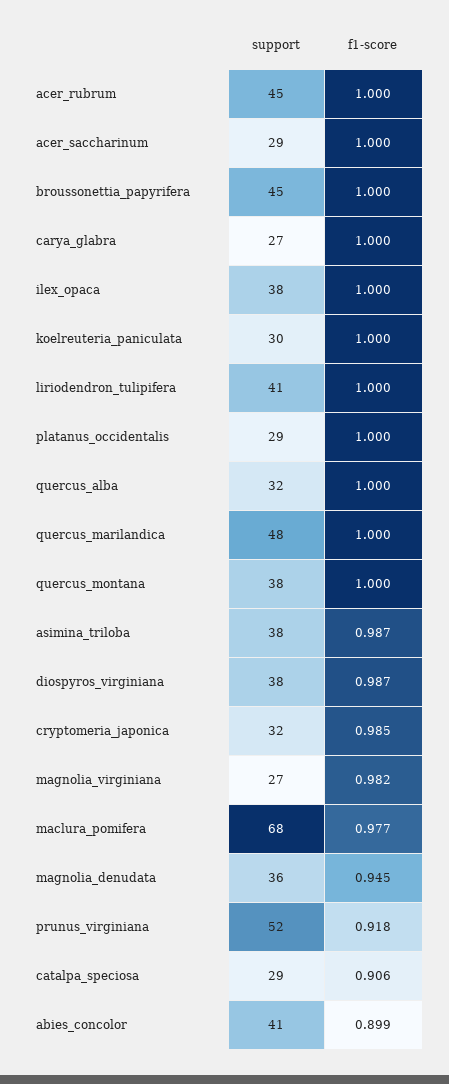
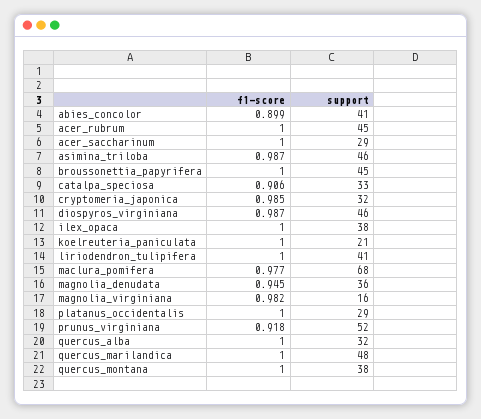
  {
    "support": {
      "acer_rubrum": 45,
      "acer_saccharinum": 29,
      "broussonettia_papyrifera": 45,
-     "carya_glabra": 27,
      "ilex_opaca": 38,
-     "koelreuteria_paniculata": 30,
+     "koelreuteria_paniculata": 21,
      "liriodendron_tulipifera": 41,
      "platanus_occidentalis": 29,
      "quercus_alba": 32,
      "quercus_marilandica": 48,
      "quercus_montana": 38,
-     "asimina_triloba": 38,
+     "asimina_triloba": 46,
-     "diospyros_virginiana": 38,
+     "diospyros_virginiana": 46,
      "cryptomeria_japonica": 32,
-     "magnolia_virginiana": 27,
+     "magnolia_virginiana": 16,
      "maclura_pomifera": 68,
      "magnolia_denudata": 36,
      "prunus_virginiana": 52,
-     "catalpa_speciosa": 29,
+     "catalpa_speciosa": 33,
      "abies_concolor": 41
    },
    "f1-score": {
      "acer_rubrum": 1,
      "acer_saccharinum": 1,
      "broussonettia_papyrifera": 1,
-     "carya_glabra": 1,
      "ilex_opaca": 1,
      "koelreuteria_paniculata": 1,
      "liriodendron_tulipifera": 1,
      "platanus_occidentalis": 1,
      "quercus_alba": 1,
      "quercus_marilandica": 1,
      "quercus_montana": 1,
      "asimina_triloba": 0.987,
      "diospyros_virginiana": 0.987,
      "cryptomeria_japonica": 0.985,
      "magnolia_virginiana": 0.982,
      "maclura_pomifera": 0.977,
      "magnolia_denudata": 0.945,
      "prunus_virginiana": 0.918,
      "catalpa_speciosa": 0.906,
      "abies_concolor": 0.899
    }
  }

